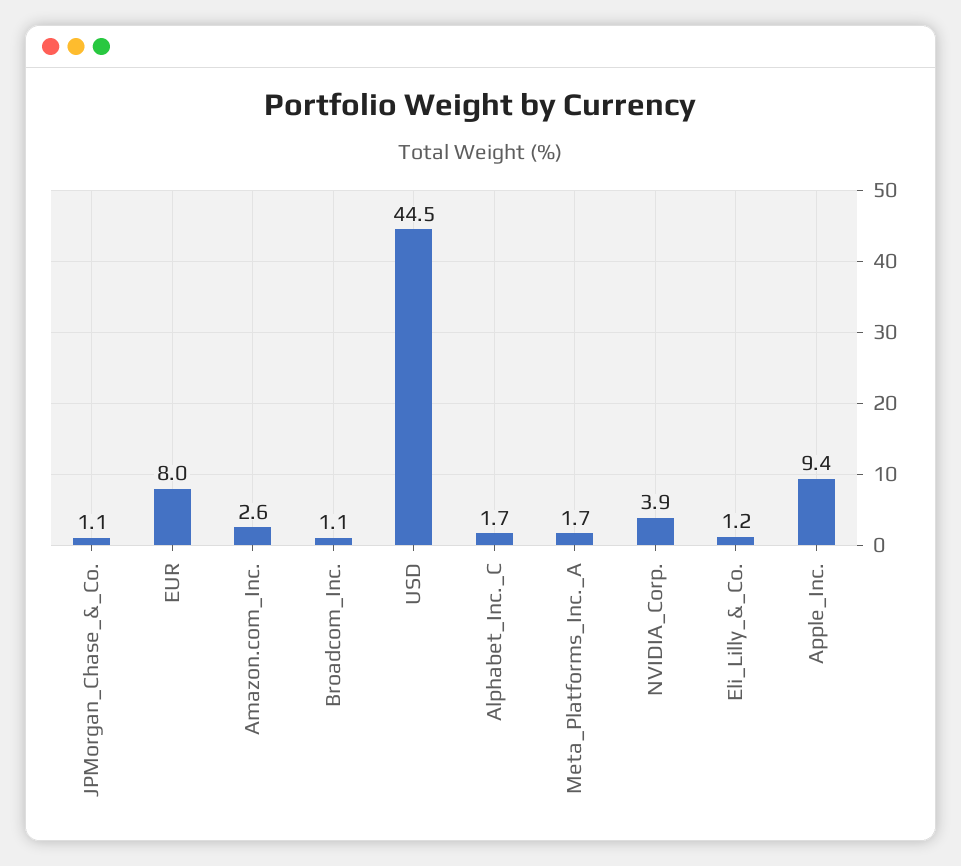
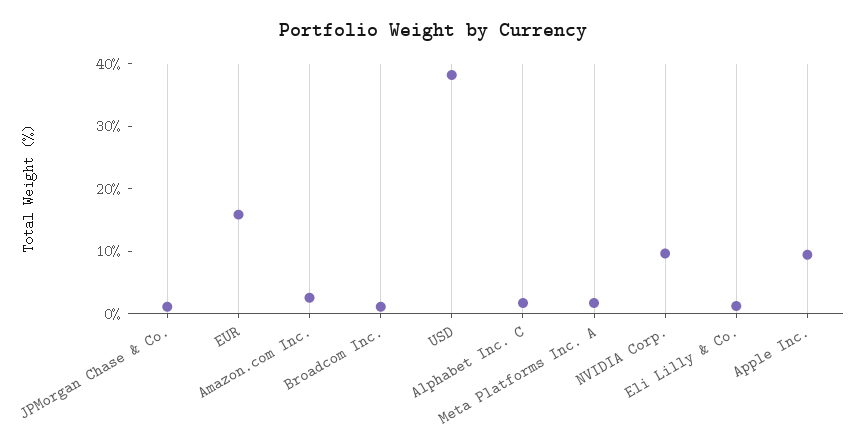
  {
    "JPMorgan_Chase_&_Co.": 1.1,
-   "EUR": 8,
+   "EUR": 16,
    "Amazon.com_Inc.": 2.6,
    "Broadcom_Inc.": 1.1,
-   "USD": 44.5,
+   "USD": 38,
    "Alphabet_Inc._C": 1.7,
    "Meta_Platforms_Inc._A": 1.7,
-   "NVIDIA_Corp.": 3.9,
+   "NVIDIA_Corp.": 10,
    "Eli_Lilly_&_Co.": 1.2,
    "Apple_Inc.": 9.4
  }

